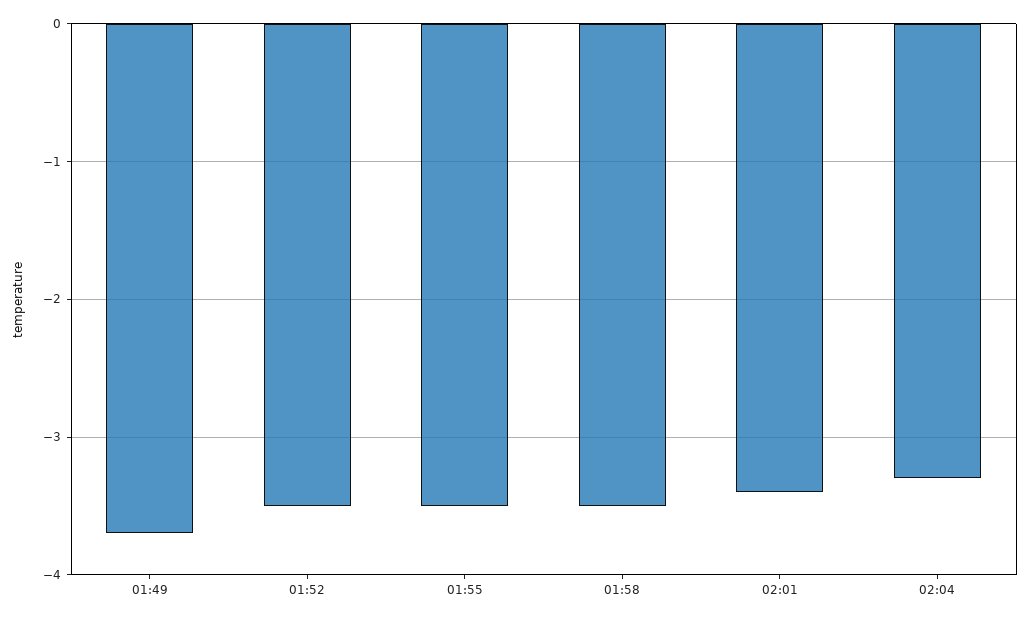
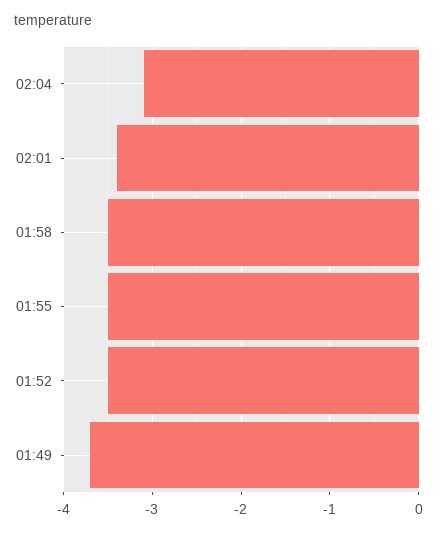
  {
    "01:49": -3.7,
    "01:52": -3.5,
    "01:55": -3.5,
    "01:58": -3.5,
    "02:01": -3.4,
-   "02:04": -3.3
+   "02:04": -3.1
  }

